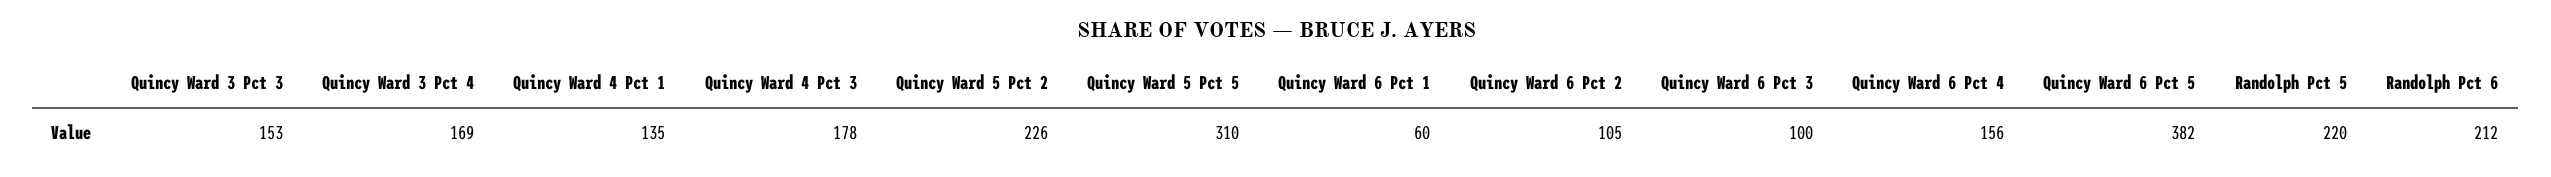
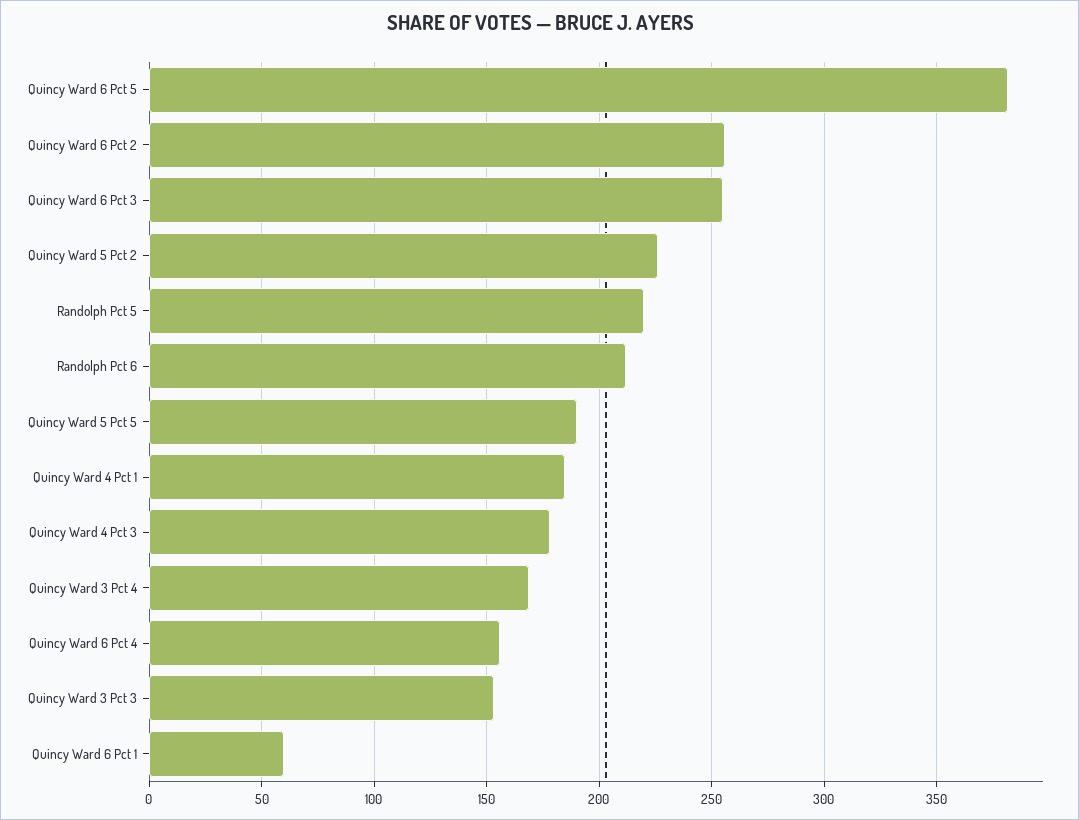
  {
    "Quincy Ward 3 Pct 3": 153,
    "Quincy Ward 3 Pct 4": 169,
-   "Quincy Ward 4 Pct 1": 135,
+   "Quincy Ward 4 Pct 1": 185,
    "Quincy Ward 4 Pct 3": 178,
    "Quincy Ward 5 Pct 2": 226,
-   "Quincy Ward 5 Pct 5": 310,
+   "Quincy Ward 5 Pct 5": 190,
    "Quincy Ward 6 Pct 1": 60,
-   "Quincy Ward 6 Pct 2": 105,
+   "Quincy Ward 6 Pct 2": 255,
-   "Quincy Ward 6 Pct 3": 100,
+   "Quincy Ward 6 Pct 3": 255,
    "Quincy Ward 6 Pct 4": 156,
    "Quincy Ward 6 Pct 5": 382,
    "Randolph Pct 5": 220,
    "Randolph Pct 6": 212
  }

